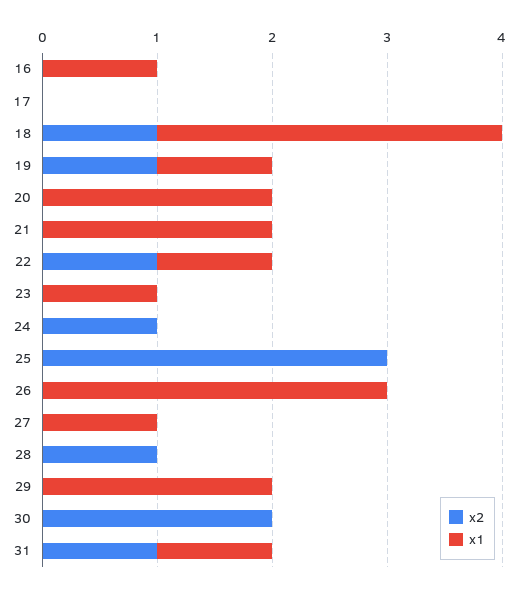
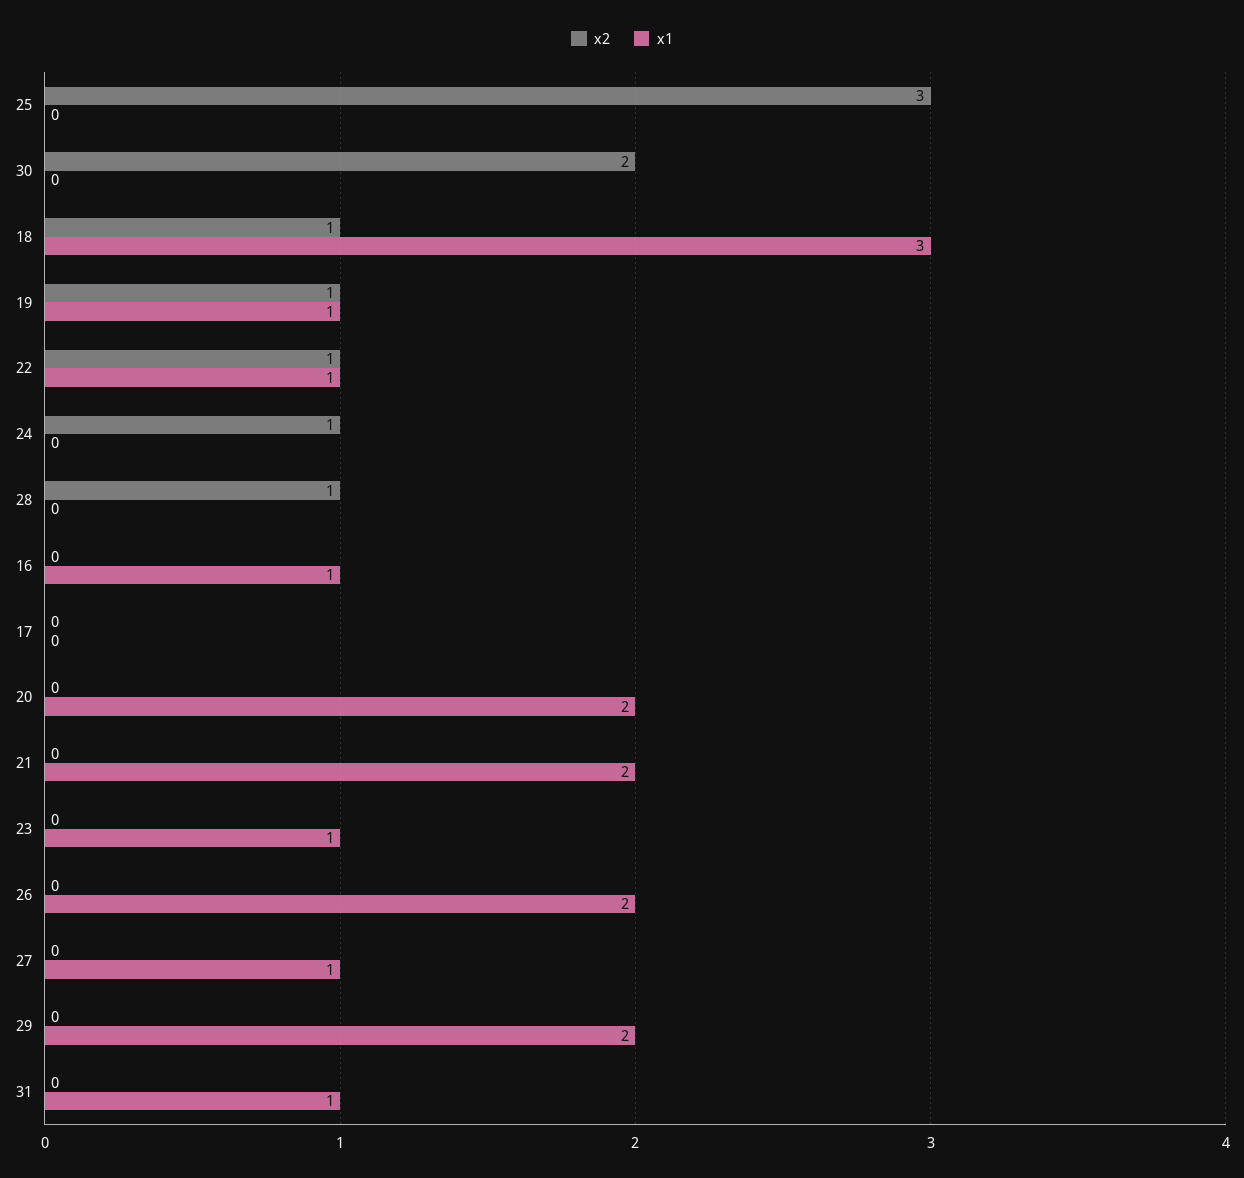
  {
    "x2": {
      "16": 0,
      "17": 0,
      "18": 1,
      "19": 1,
      "20": 0,
      "21": 0,
      "22": 1,
      "23": 0,
      "24": 1,
      "25": 3,
      "26": 0,
      "27": 0,
      "28": 1,
      "29": 0,
      "30": 2,
-     "31": 1
+     "31": 0
    },
    "x1": {
      "16": 1,
      "17": 0,
      "18": 3,
      "19": 1,
      "20": 2,
      "21": 2,
      "22": 1,
      "23": 1,
      "24": 0,
      "25": 0,
-     "26": 3,
+     "26": 2,
      "27": 1,
      "28": 0,
      "29": 2,
      "30": 0,
      "31": 1
    }
  }

